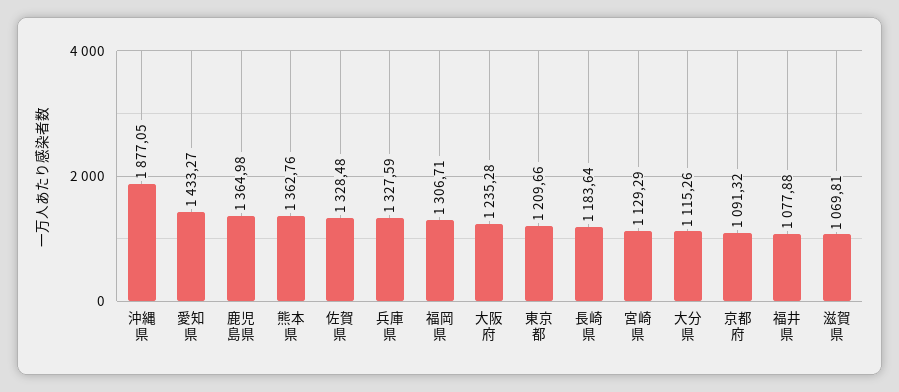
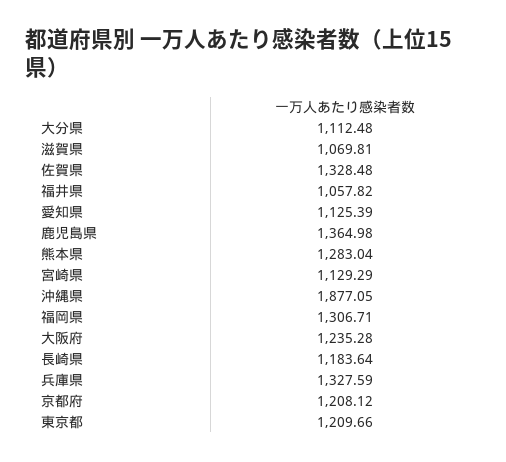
  {
    "沖縄県": 1877.05,
-   "愛知県": 1433.27,
+   "愛知県": 1125.39,
    "鹿児島県": 1364.98,
-   "熊本県": 1362.76,
+   "熊本県": 1283.04,
    "佐賀県": 1328.48,
    "兵庫県": 1327.59,
    "福岡県": 1306.71,
    "大阪府": 1235.28,
    "東京都": 1209.66,
    "長崎県": 1183.64,
    "宮崎県": 1129.29,
-   "大分県": 1115.26,
+   "大分県": 1112.48,
-   "京都府": 1091.32,
+   "京都府": 1208.12,
-   "福井県": 1077.88,
+   "福井県": 1057.82,
    "滋賀県": 1069.81
  }

